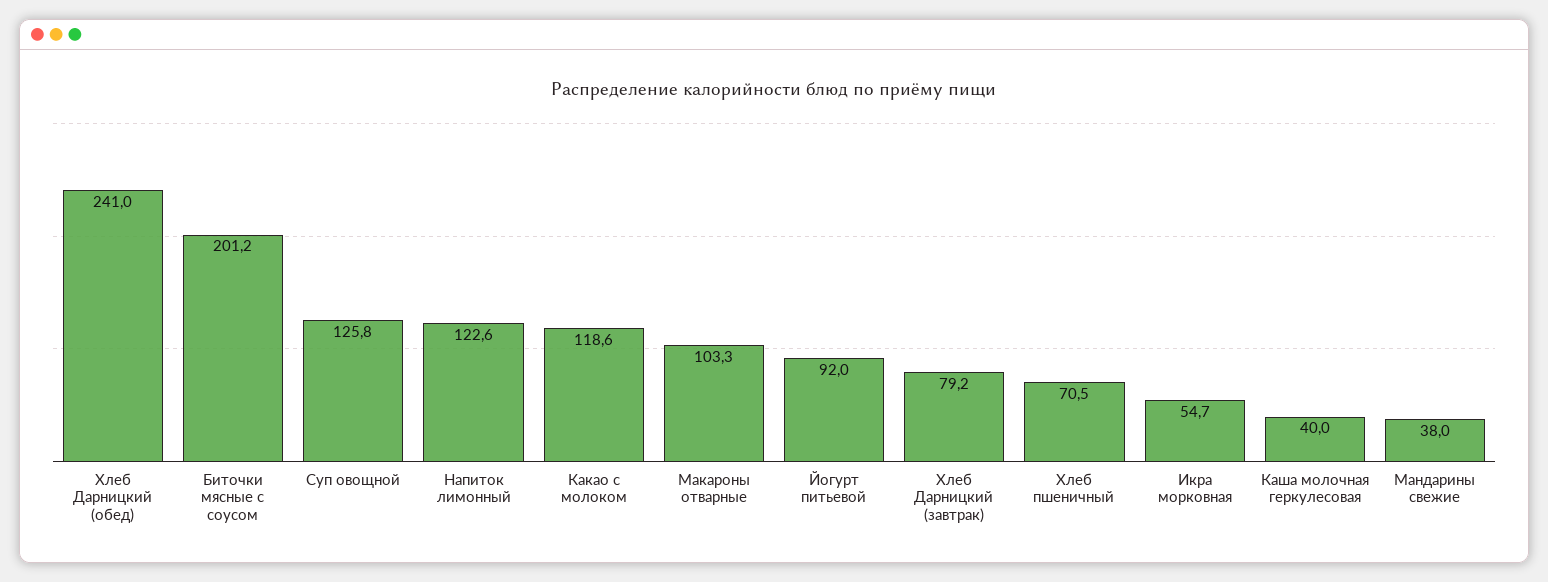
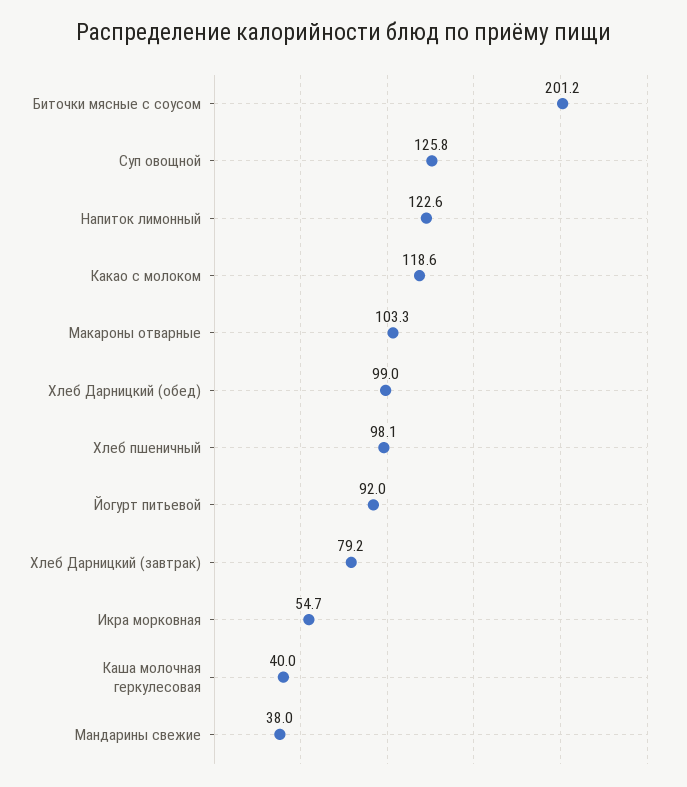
  {
-   "Хлеб Дарницкий (обед)": 241,
+   "Хлеб Дарницкий (обед)": 99,
    "Биточки мясные с соусом": 201.2,
    "Суп овощной": 125.8,
    "Напиток лимонный": 122.6,
    "Какао с молоком": 118.6,
    "Макароны отварные": 103.3,
    "Йогурт питьевой": 92,
    "Хлеб Дарницкий (завтрак)": 79.2,
-   "Хлеб пшеничный": 70.5,
+   "Хлеб пшеничный": 98.1,
    "Икра морковная": 54.7,
    "Каша молочная геркулесовая": 40,
    "Мандарины свежие": 38
  }

